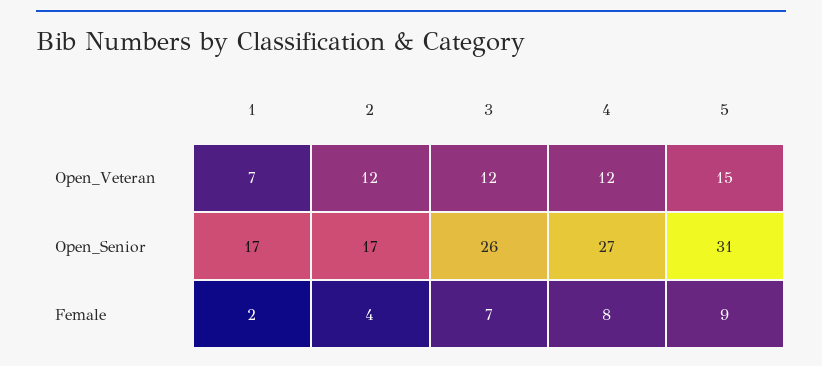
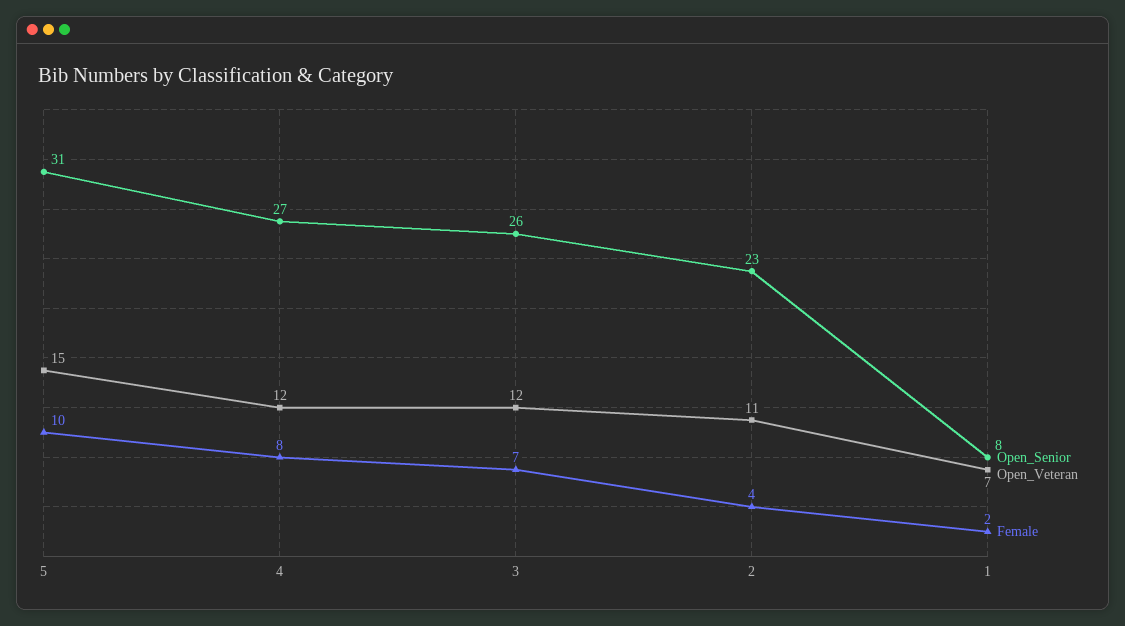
  {
    "Open_Veteran": {
      "1": 7,
-     "2": 12,
+     "2": 11,
      "3": 12,
      "4": 12,
      "5": 15
    },
    "Open_Senior": {
-     "1": 17,
+     "1": 8,
-     "2": 17,
+     "2": 23,
      "3": 26,
      "4": 27,
      "5": 31
    },
    "Female": {
      "1": 2,
      "2": 4,
      "3": 7,
      "4": 8,
-     "5": 9
+     "5": 10
    }
  }

